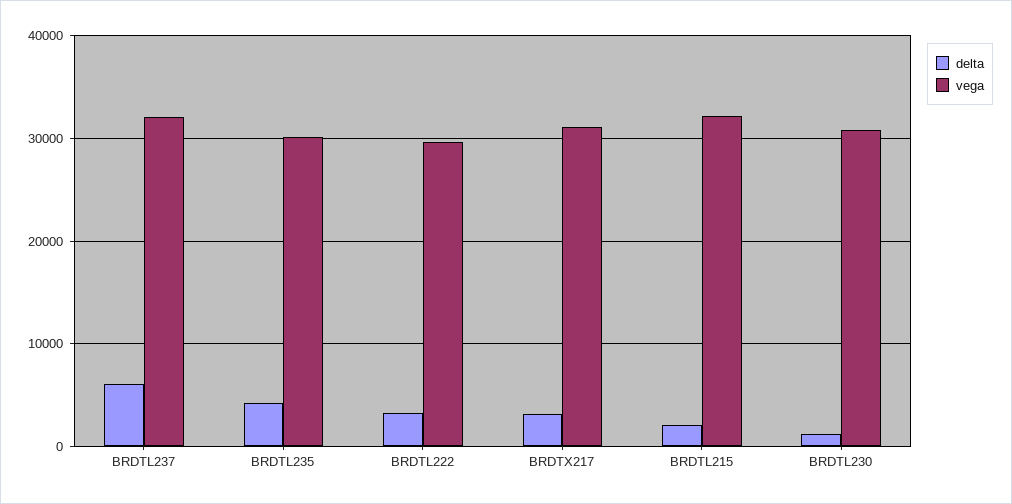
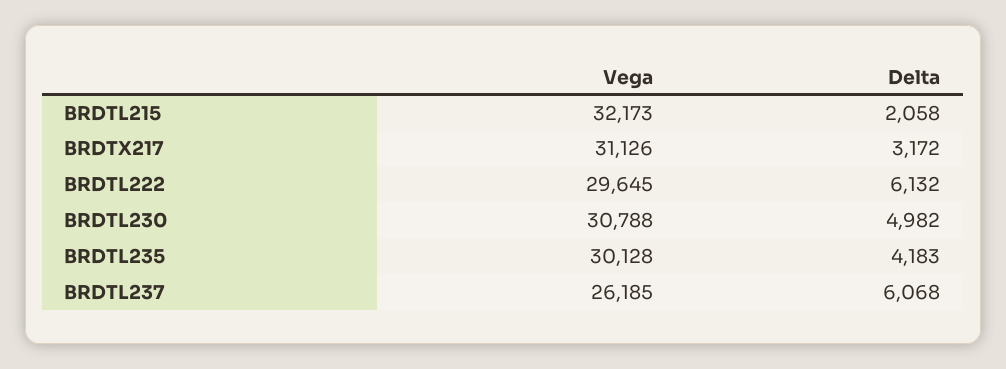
  {
    "delta": {
      "BRDTL237": 6068,
      "BRDTL235": 4183,
-     "BRDTL222": 3000,
+     "BRDTL222": 6132,
      "BRDTX217": 3172,
      "BRDTL215": 2058,
-     "BRDTL230": 1000
+     "BRDTL230": 4982
    },
    "vega": {
-     "BRDTL237": 32000,
+     "BRDTL237": 26185,
      "BRDTL235": 30128,
      "BRDTL222": 29645,
      "BRDTX217": 31126,
      "BRDTL215": 32173,
      "BRDTL230": 30788
    }
  }

